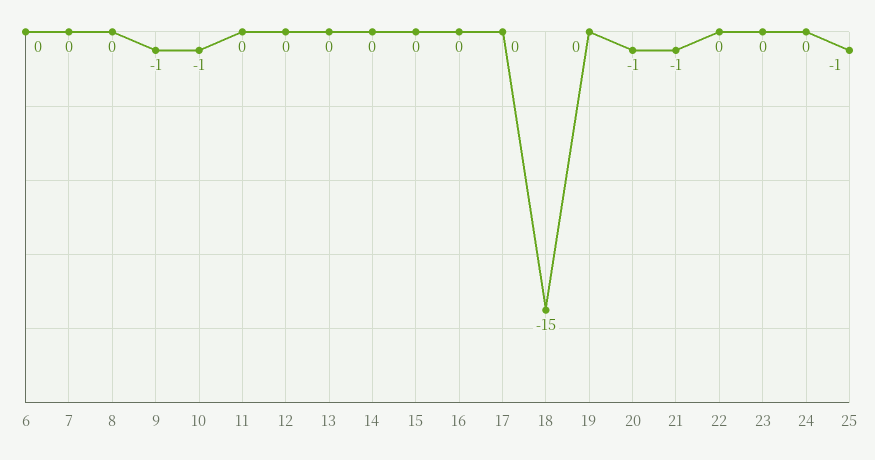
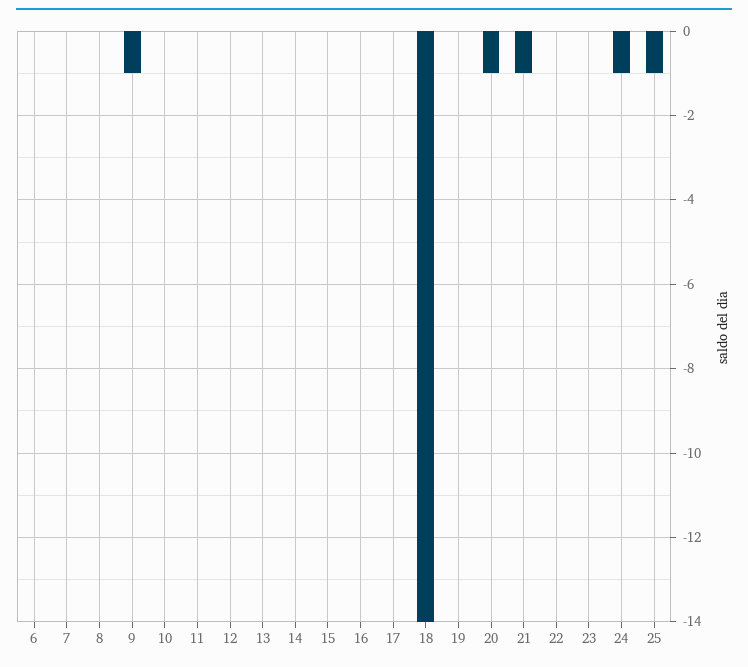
  {
    "6": 0,
    "7": 0,
    "8": 0,
    "9": -1,
-   "10": -1,
+   "10": 0,
    "11": 0,
    "12": 0,
    "13": 0,
    "14": 0,
    "15": 0,
    "16": 0,
    "17": 0,
-   "18": -15,
+   "18": -14,
    "19": 0,
    "20": -1,
    "21": -1,
    "22": 0,
    "23": 0,
-   "24": 0,
+   "24": -1,
    "25": -1
  }

